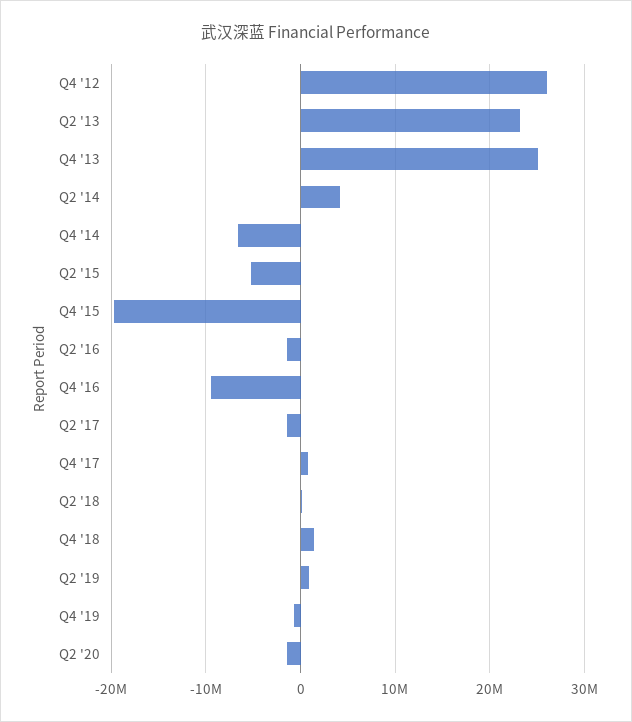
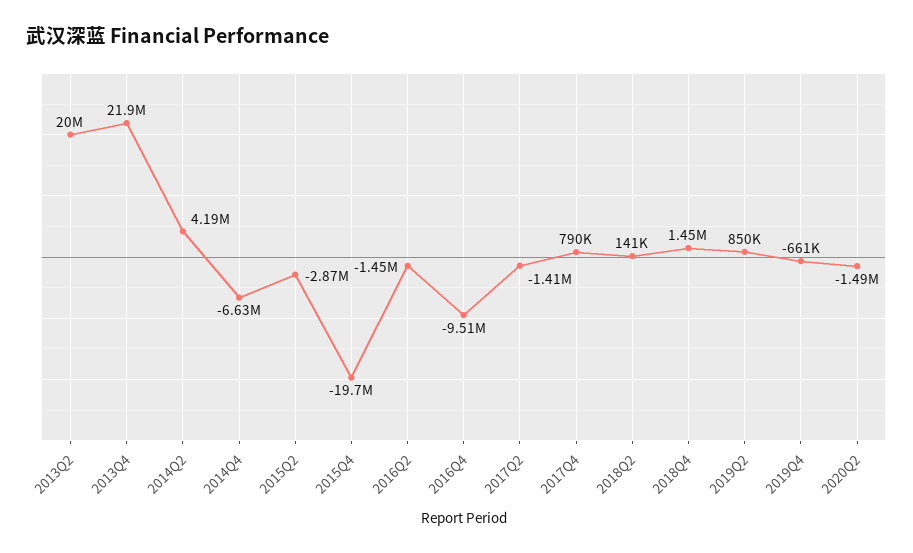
  {
-   "Q4 '12": 26000000,
-   "Q2 '13": 23000000,
+   "Q2 '13": 20000000,
-   "Q4 '13": 25000000,
+   "Q4 '13": 21900000,
    "Q2 '14": 4190000,
    "Q4 '14": -6630000,
-   "Q2 '15": -5000000,
+   "Q2 '15": -2870000,
    "Q4 '15": -19700000,
    "Q2 '16": -1450000,
    "Q4 '16": -9510000,
    "Q2 '17": -1410000,
    "Q4 '17": 790000,
    "Q2 '18": 141000,
    "Q4 '18": 1450000,
    "Q2 '19": 850000,
    "Q4 '19": -661000,
    "Q2 '20": -1490000
  }

